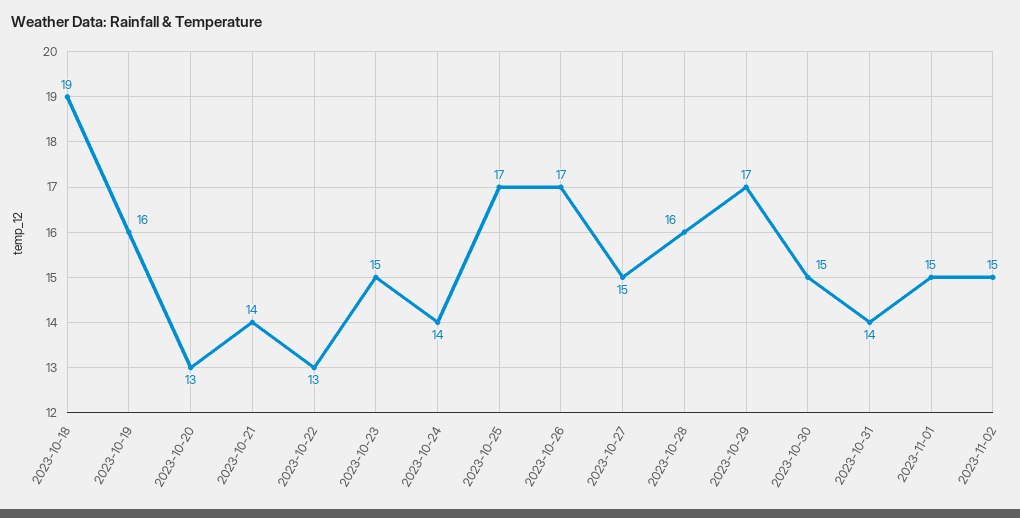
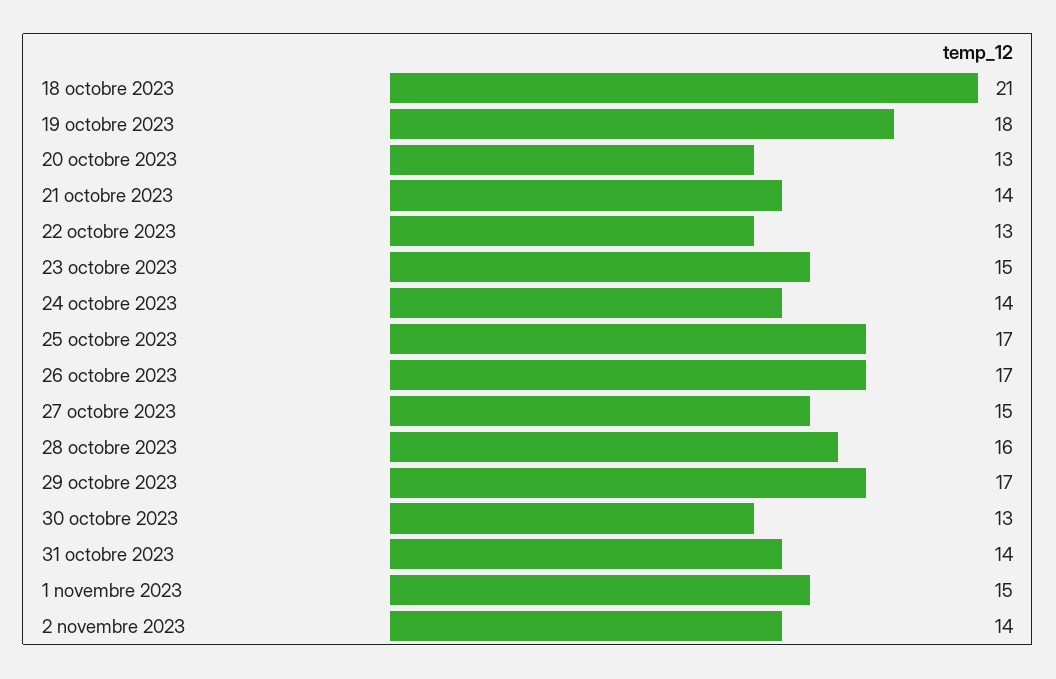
  {
-   "2023-10-18": 19,
+   "2023-10-18": 21,
-   "2023-10-19": 16,
+   "2023-10-19": 18,
    "2023-10-20": 13,
    "2023-10-21": 14,
    "2023-10-22": 13,
    "2023-10-23": 15,
    "2023-10-24": 14,
    "2023-10-25": 17,
    "2023-10-26": 17,
    "2023-10-27": 15,
    "2023-10-28": 16,
    "2023-10-29": 17,
-   "2023-10-30": 15,
+   "2023-10-30": 13,
    "2023-10-31": 14,
    "2023-11-01": 15,
-   "2023-11-02": 15
+   "2023-11-02": 14
  }

